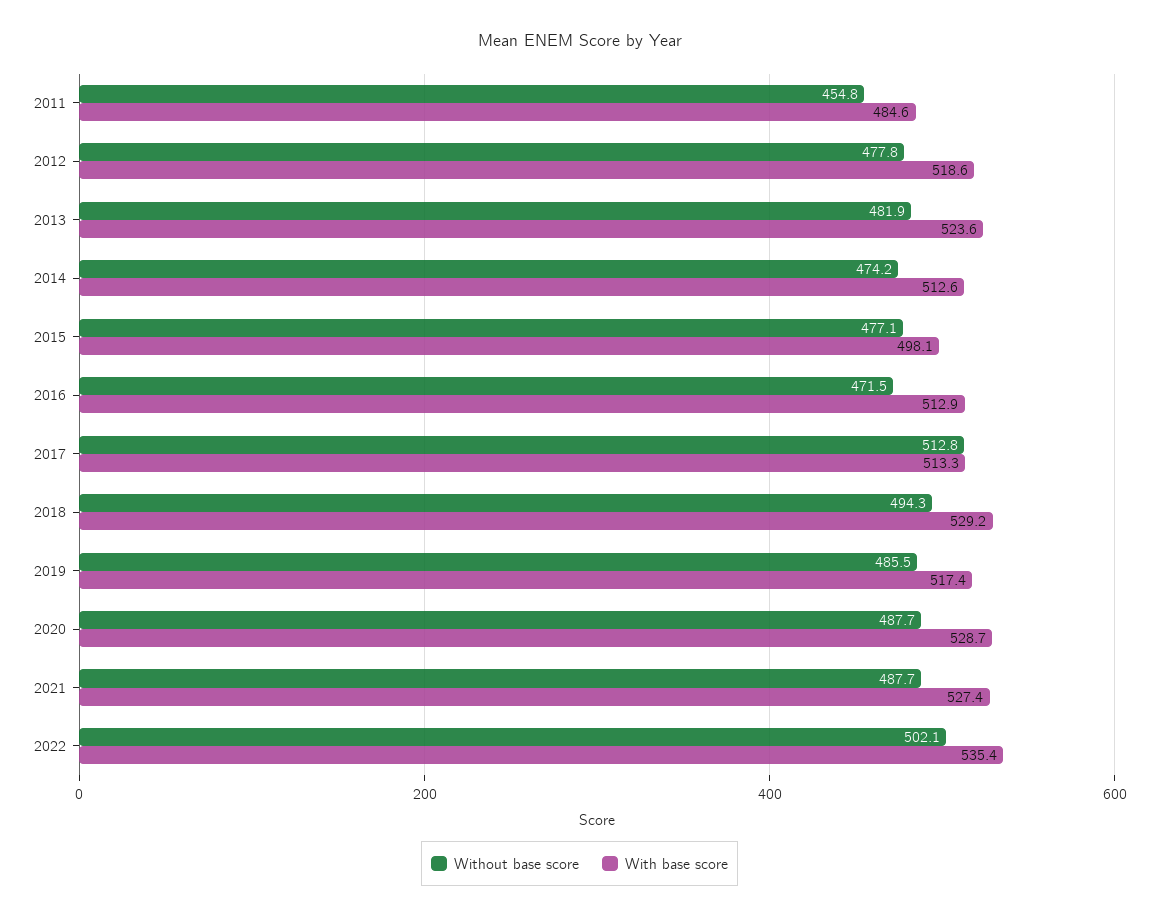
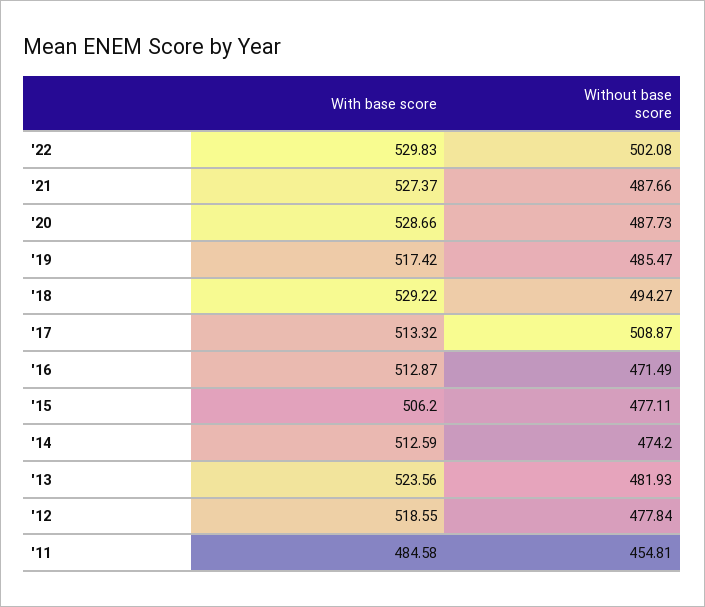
  {
    "Without base score": {
      "2011": 454.81,
      "2012": 477.84,
      "2013": 481.93,
      "2014": 474.2,
      "2015": 477.11,
      "2016": 471.49,
-     "2017": 512.8,
+     "2017": 508.87,
      "2018": 494.27,
      "2019": 485.47,
      "2020": 487.73,
      "2021": 487.66,
      "2022": 502.08
    },
    "With base score": {
      "2011": 484.58,
      "2012": 518.55,
      "2013": 523.56,
      "2014": 512.59,
-     "2015": 498.1,
+     "2015": 506.2,
      "2016": 512.87,
      "2017": 513.32,
      "2018": 529.22,
      "2019": 517.42,
      "2020": 528.66,
      "2021": 527.37,
-     "2022": 535.4
+     "2022": 529.83
    }
  }

